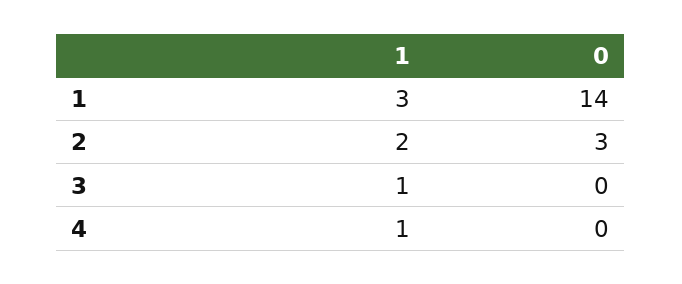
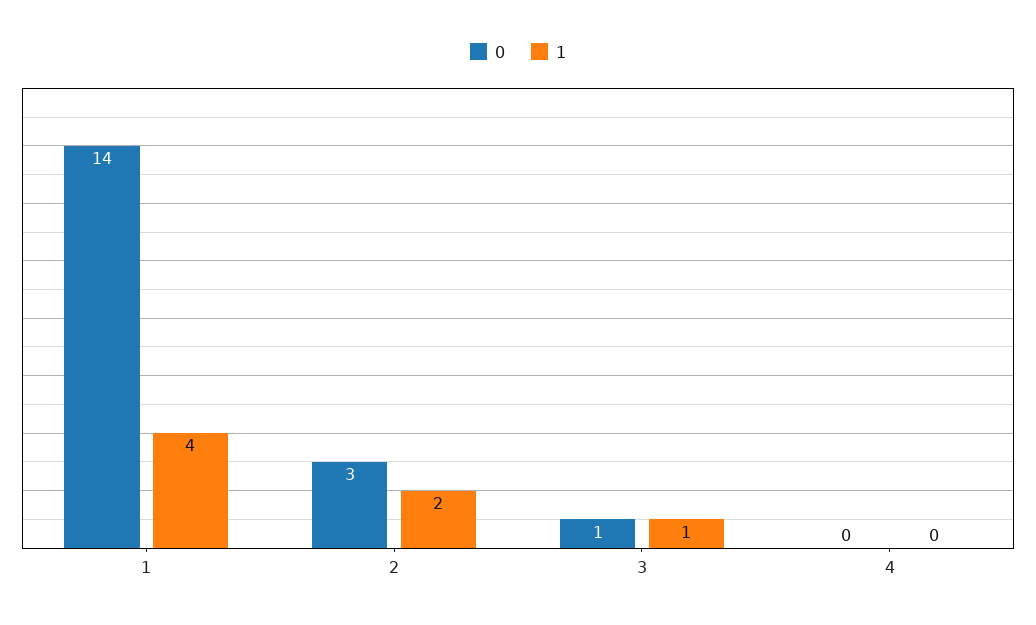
  {
    "1": {
-     "1": 3,
+     "1": 4,
      "2": 2,
      "3": 1,
-     "4": 1
+     "4": 0
    },
    "0": {
      "1": 14,
      "2": 3,
-     "3": 0,
+     "3": 1,
      "4": 0
    }
  }

